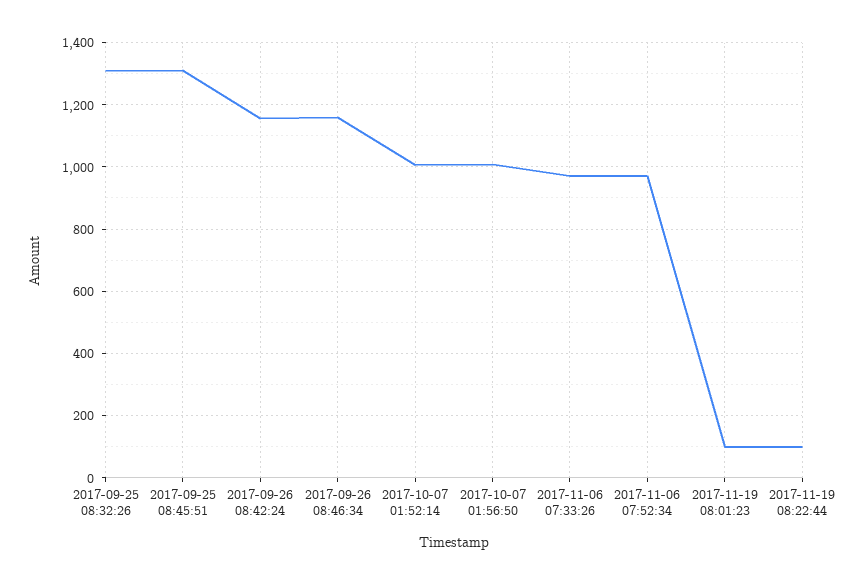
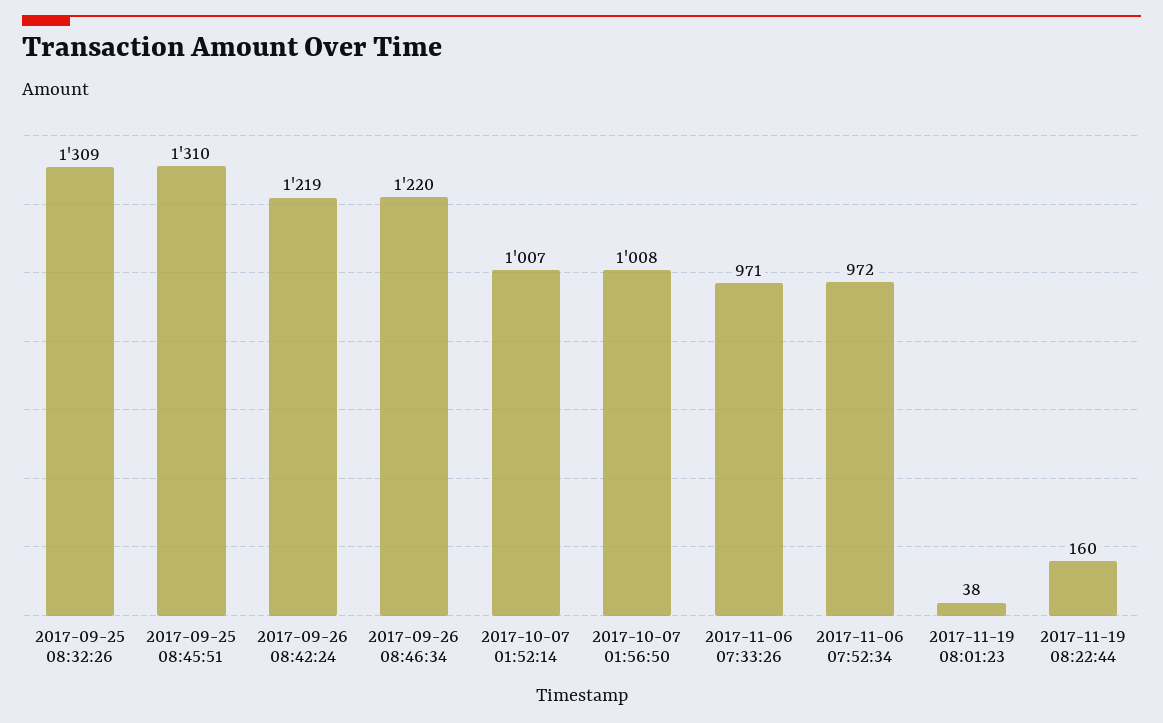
  {
    "2017-09-25 08:32:26": 1309,
    "2017-09-25 08:45:51": 1310,
-   "2017-09-26 08:42:24": 1160,
+   "2017-09-26 08:42:24": 1219,
-   "2017-09-26 08:46:34": 1160,
+   "2017-09-26 08:46:34": 1220,
    "2017-10-07 01:52:14": 1007,
    "2017-10-07 01:56:50": 1008,
    "2017-11-06 07:33:26": 971,
    "2017-11-06 07:52:34": 972,
-   "2017-11-19 08:01:23": 100,
+   "2017-11-19 08:01:23": 38,
-   "2017-11-19 08:22:44": 100
+   "2017-11-19 08:22:44": 160
  }

